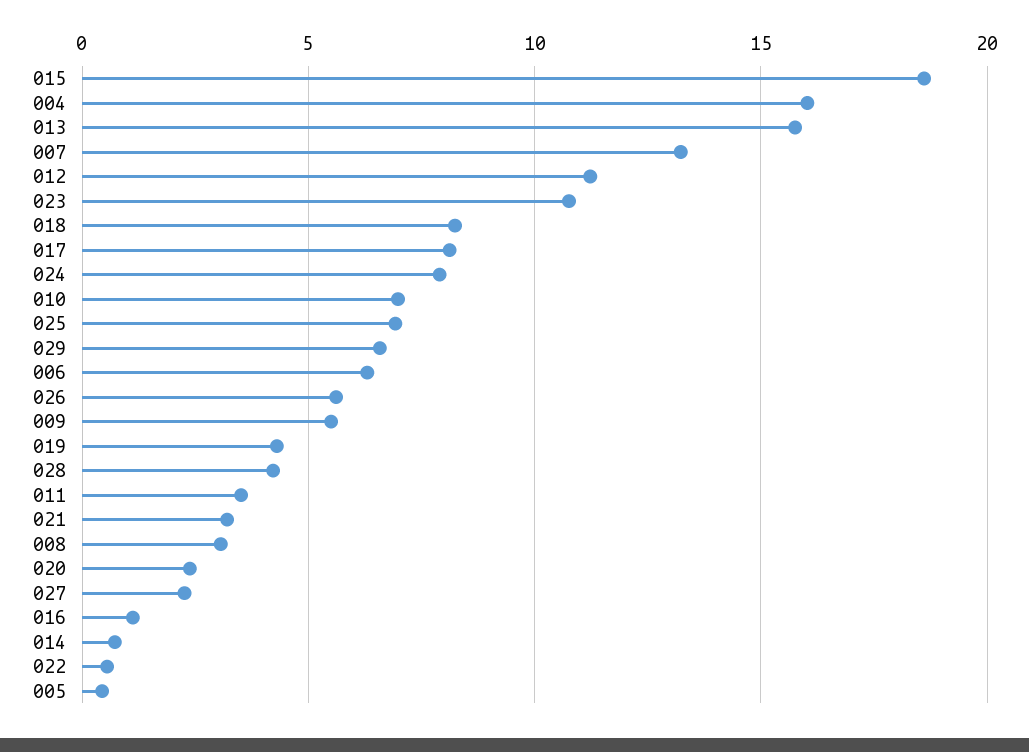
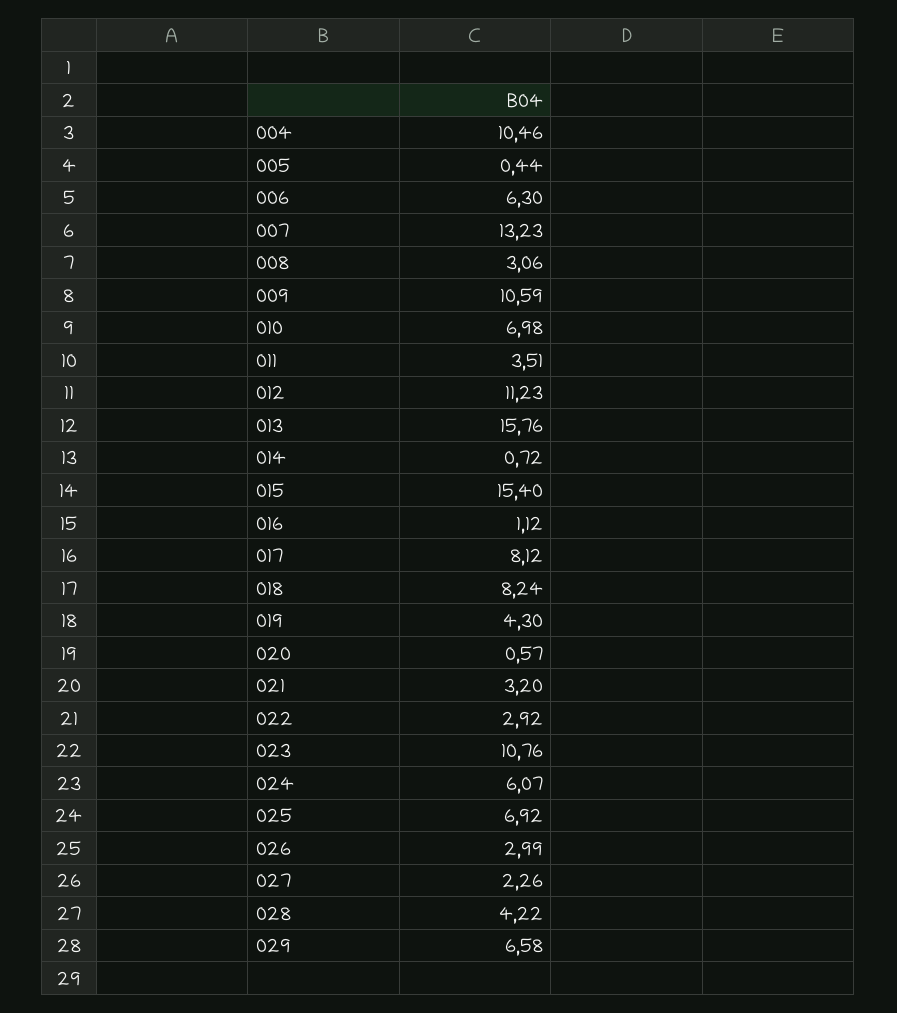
  {
-   "015": 18.5,
+   "015": 15.4,
-   "004": 16,
+   "004": 10.46,
    "013": 15.76,
    "007": 13.23,
    "012": 11.23,
    "023": 10.76,
    "018": 8.24,
    "017": 8.12,
-   "024": 8,
+   "024": 6.07,
    "010": 6.98,
    "025": 6.92,
    "029": 6.58,
    "006": 6.3,
-   "026": 5.5,
+   "026": 2.99,
-   "009": 5.5,
+   "009": 10.59,
    "019": 4.3,
    "028": 4.22,
    "011": 3.51,
    "021": 3.2,
    "008": 3.06,
-   "020": 2.5,
+   "020": 0.57,
    "027": 2.26,
    "016": 1.12,
    "014": 0.72,
-   "022": 0.5,
+   "022": 2.92,
    "005": 0.44
  }

